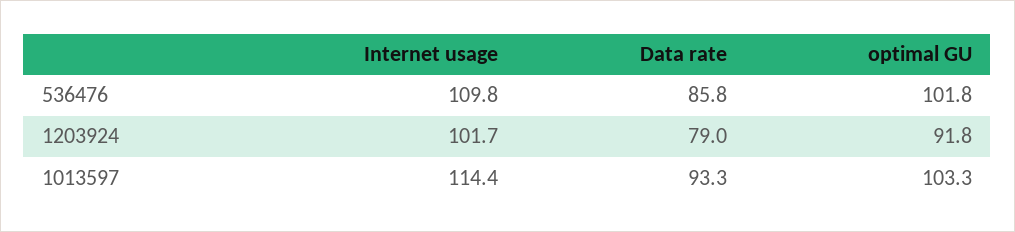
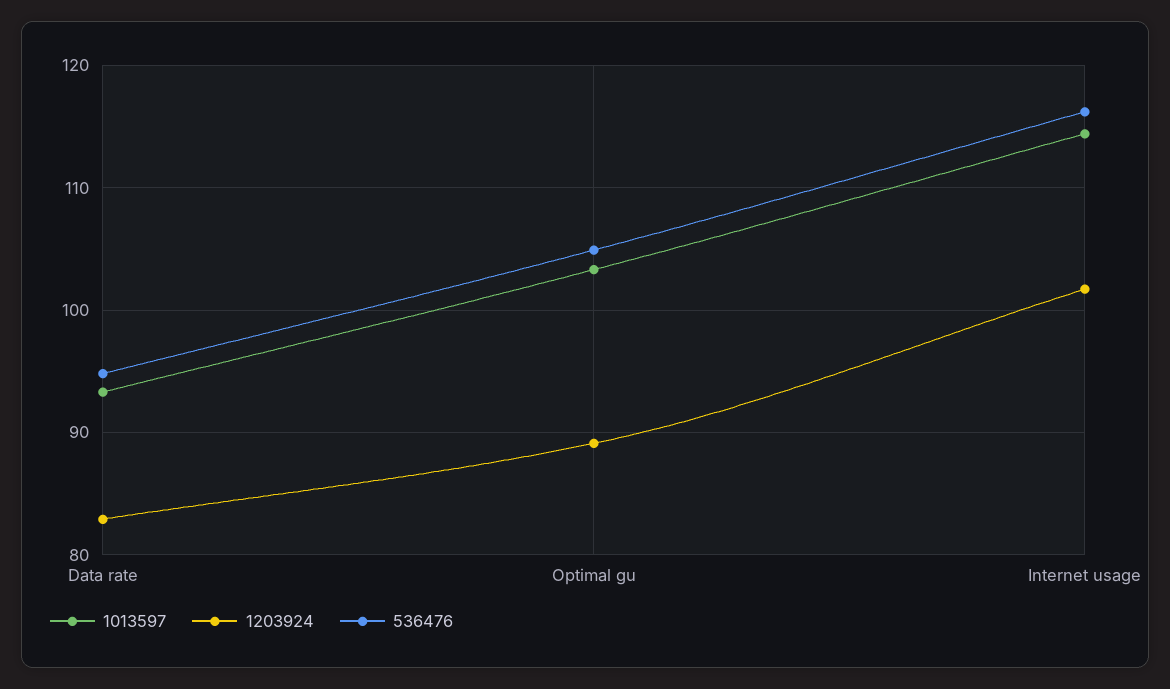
  {
    "536476": {
-     "Internet usage": 109.8,
+     "Internet usage": 116,
-     "Data rate": 85.8,
+     "Data rate": 95,
-     "optimal GU": 101.8
+     "optimal GU": 105
    },
    "1203924": {
      "Internet usage": 101.7,
-     "Data rate": 79,
+     "Data rate": 83,
-     "optimal GU": 91.8
+     "optimal GU": 89
    },
    "1013597": {
      "Internet usage": 114.4,
      "Data rate": 93.3,
      "optimal GU": 103.3
    }
  }

